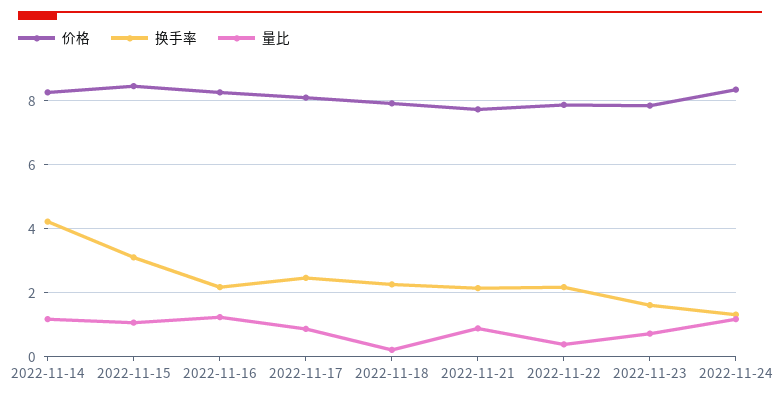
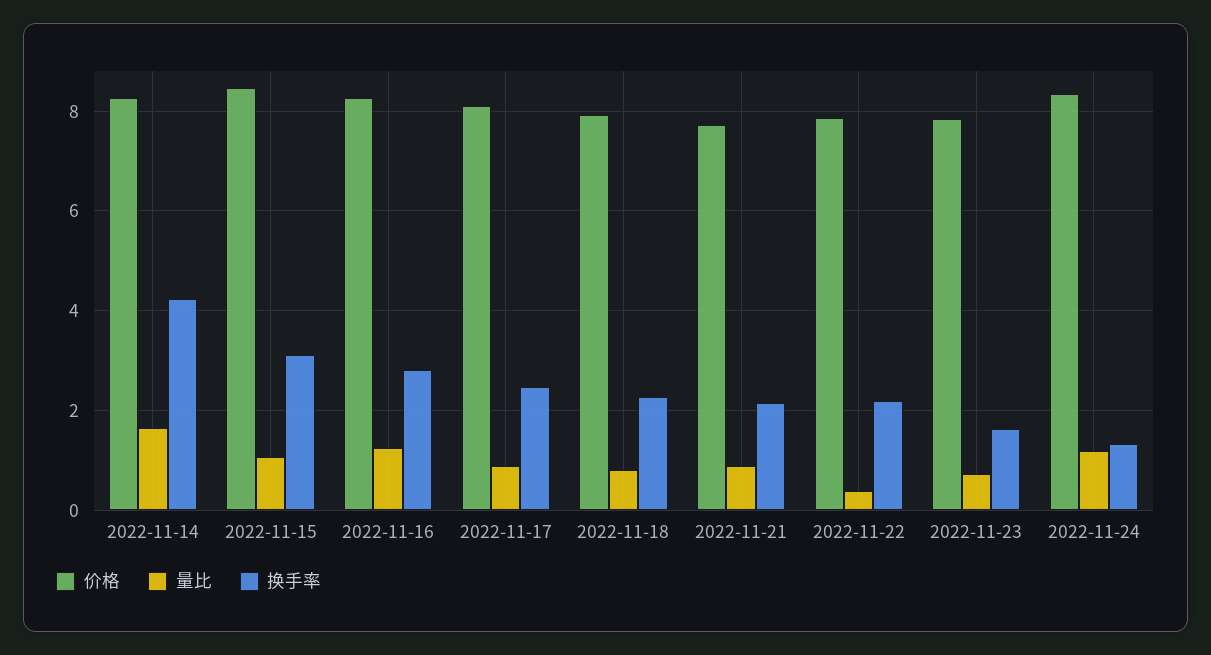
  {
    "价格": {
      "2022-11-14": 8.2,
      "2022-11-15": 8.4,
      "2022-11-16": 8.2,
      "2022-11-17": 8.2,
      "2022-11-18": 8,
      "2022-11-21": 7.8,
      "2022-11-22": 7.8,
      "2022-11-23": 7.8,
      "2022-11-24": 8.4
    },
    "换手率": {
      "2022-11-14": 4.2,
      "2022-11-15": 3.2,
-     "2022-11-16": 2.2,
+     "2022-11-16": 2.8,
      "2022-11-17": 2.4,
      "2022-11-18": 2.2,
      "2022-11-21": 2.2,
      "2022-11-22": 2.2,
      "2022-11-23": 1.6,
      "2022-11-24": 1.4
    },
    "量比": {
-     "2022-11-14": 1.2,
+     "2022-11-14": 1.6,
      "2022-11-15": 1,
      "2022-11-16": 1.2,
      "2022-11-17": 0.8,
-     "2022-11-18": 0.2,
+     "2022-11-18": 0.8,
      "2022-11-21": 0.8,
      "2022-11-22": 0.4,
      "2022-11-23": 0.8,
      "2022-11-24": 1.2
    }
  }

